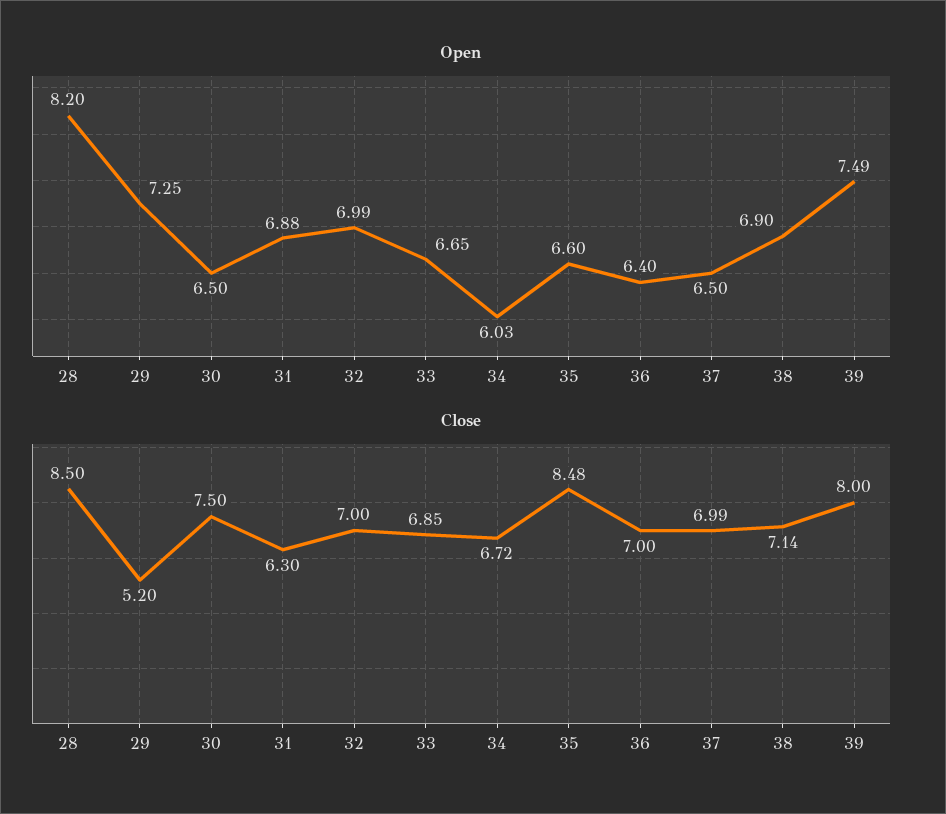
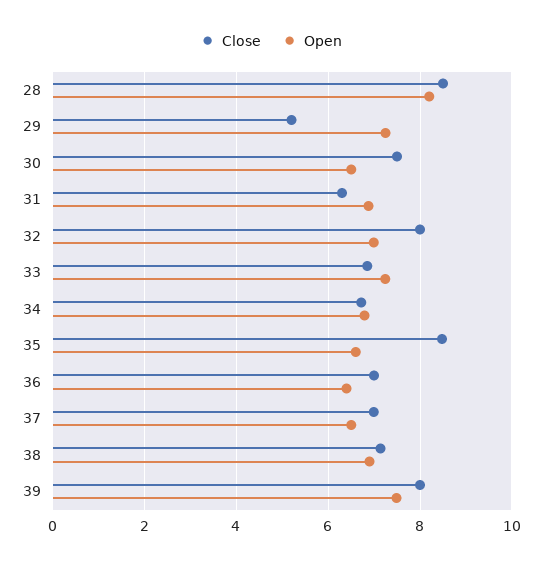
  {
    "Open": {
      "28": 8.2,
      "29": 7.25,
      "30": 6.5,
      "31": 6.88,
      "32": 6.99,
-     "33": 6.65,
+     "33": 7.2,
-     "34": 6.03,
+     "34": 6.8,
      "35": 6.6,
      "36": 6.4,
      "37": 6.5,
      "38": 6.9,
      "39": 7.49
    },
    "Close": {
      "28": 8.5,
      "29": 5.2,
      "30": 7.5,
      "31": 6.3,
-     "32": 7,
+     "32": 8,
      "33": 6.85,
      "34": 6.72,
      "35": 8.48,
      "36": 7,
      "37": 6.99,
      "38": 7.14,
      "39": 8
    }
  }

